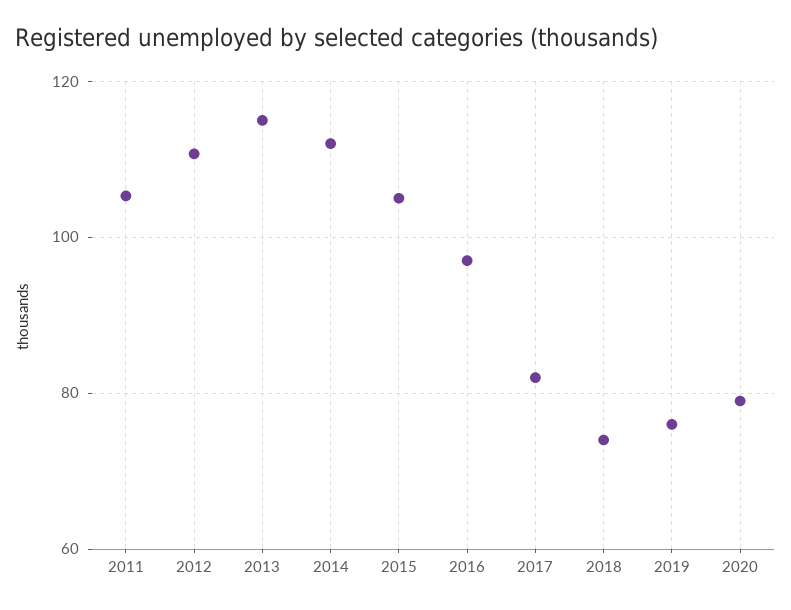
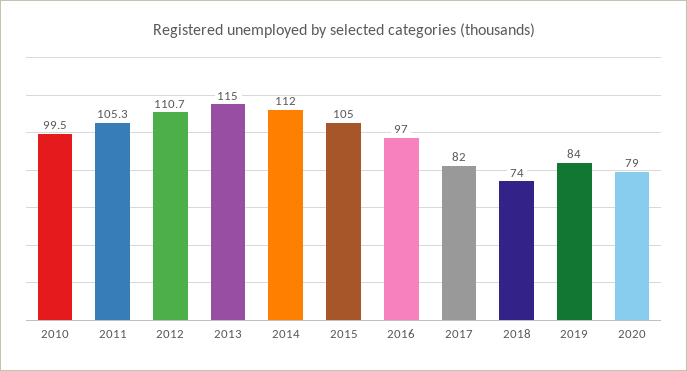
  {
    "2011": 105.3,
    "2012": 110.7,
    "2013": 115,
    "2014": 112,
    "2015": 105,
    "2016": 97,
    "2017": 82,
    "2018": 74,
-   "2019": 76,
+   "2019": 84,
-   "2020": 79
+   "2020": 79,
+   "2010": 99.5
  }

